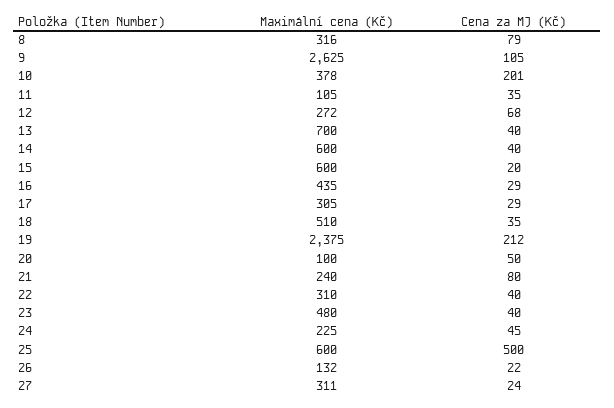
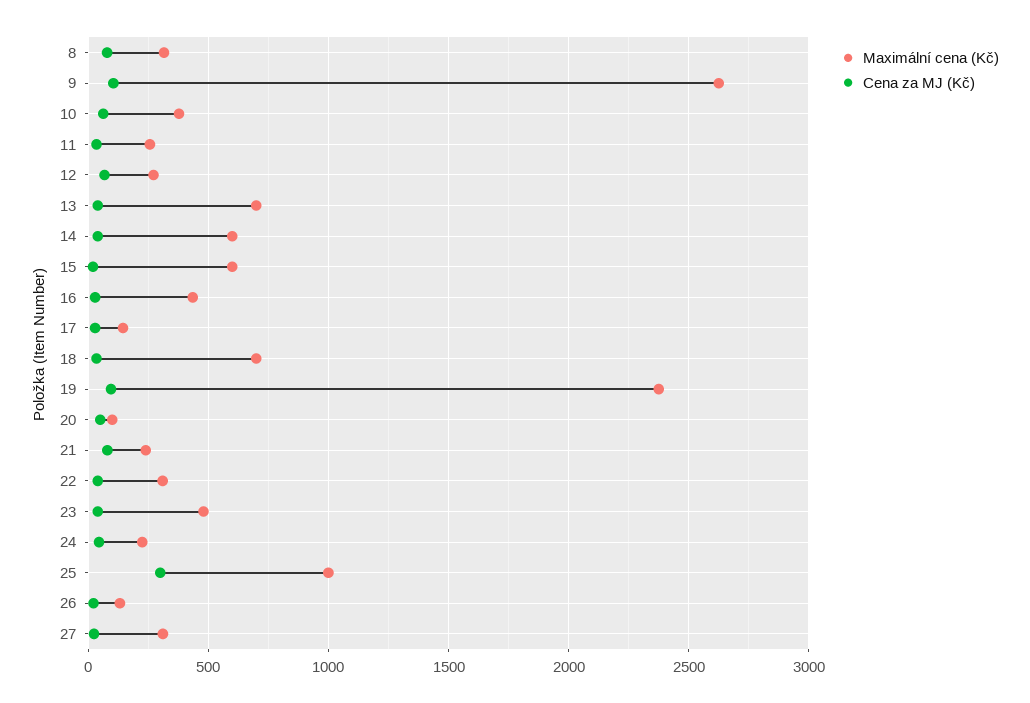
  {
    "Maximální cena (Kč)": {
      "8": 316,
      "9": 2625,
      "10": 378,
-     "11": 105,
+     "11": 250,
      "12": 272,
      "13": 700,
      "14": 600,
      "15": 600,
      "16": 435,
-     "17": 305,
+     "17": 150,
-     "18": 510,
+     "18": 700,
      "19": 2375,
      "20": 100,
      "21": 240,
      "22": 310,
      "23": 480,
      "24": 225,
-     "25": 600,
+     "25": 1000,
      "26": 132,
      "27": 311
    },
    "Cena za MJ (Kč)": {
      "8": 79,
      "9": 105,
-     "10": 201,
+     "10": 50,
      "11": 35,
      "12": 68,
      "13": 40,
      "14": 40,
      "15": 20,
      "16": 29,
      "17": 29,
      "18": 35,
-     "19": 212,
+     "19": 100,
      "20": 50,
      "21": 80,
      "22": 40,
      "23": 40,
      "24": 45,
-     "25": 500,
+     "25": 300,
      "26": 22,
      "27": 24
    }
  }

